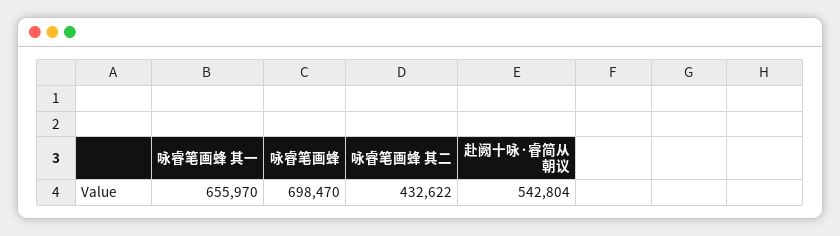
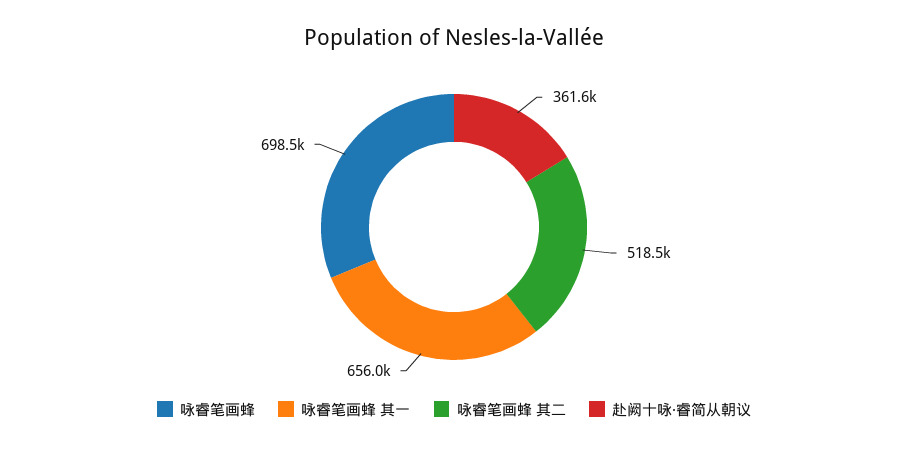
  {
    "咏睿笔画蜂 其一": 655970,
    "咏睿笔画蜂": 698470,
-   "咏睿笔画蜂 其二": 432622,
+   "咏睿笔画蜂 其二": 518500,
-   "赴阙十咏·睿简从朝议": 542804
+   "赴阙十咏·睿简从朝议": 361600
  }

